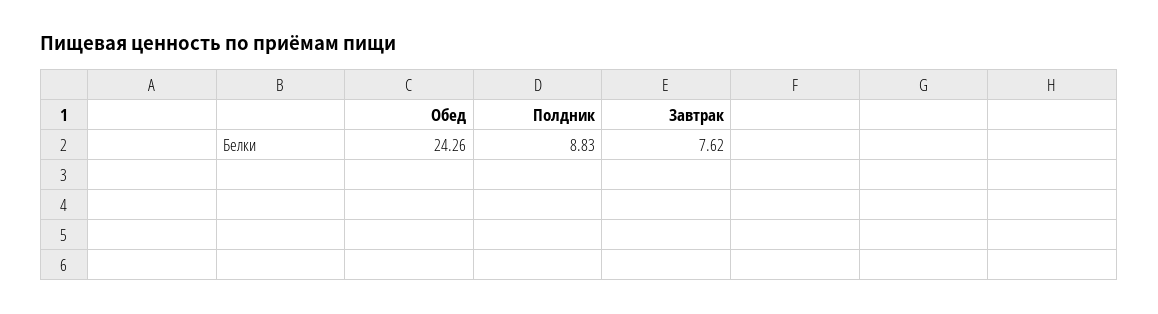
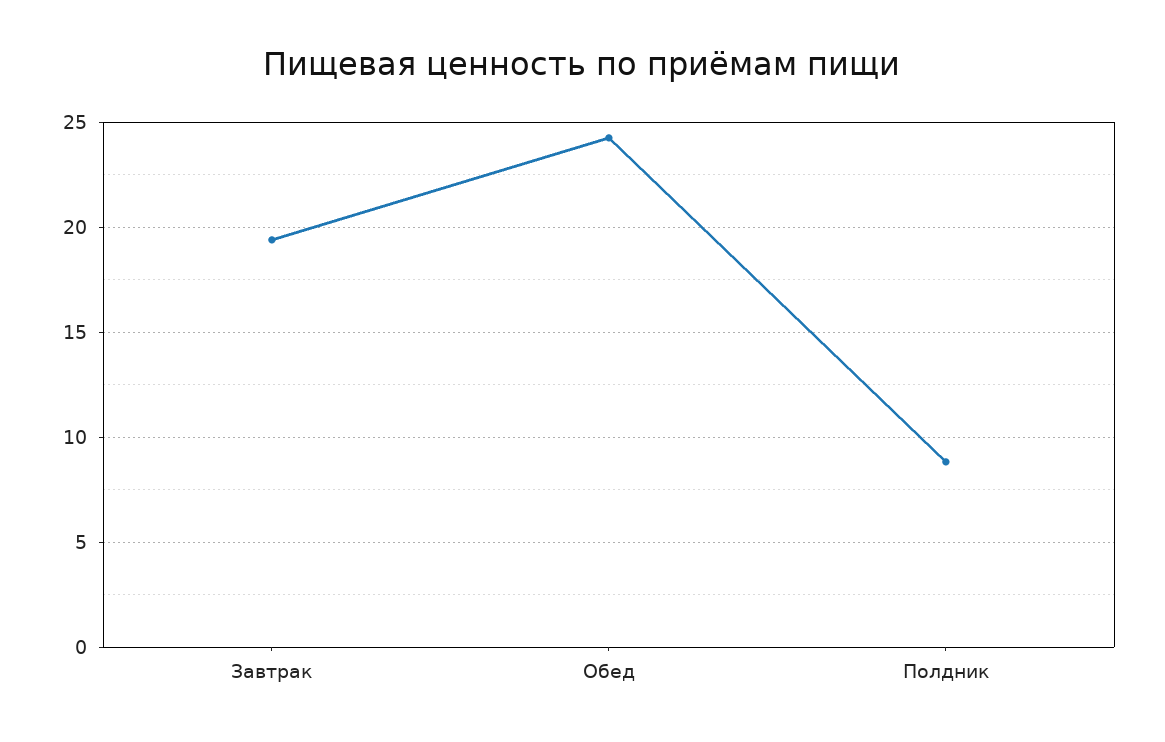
  {
    "Обед": 24.26,
    "Полдник": 8.83,
-   "Завтрак": 7.62
+   "Завтрак": 19.5
  }

